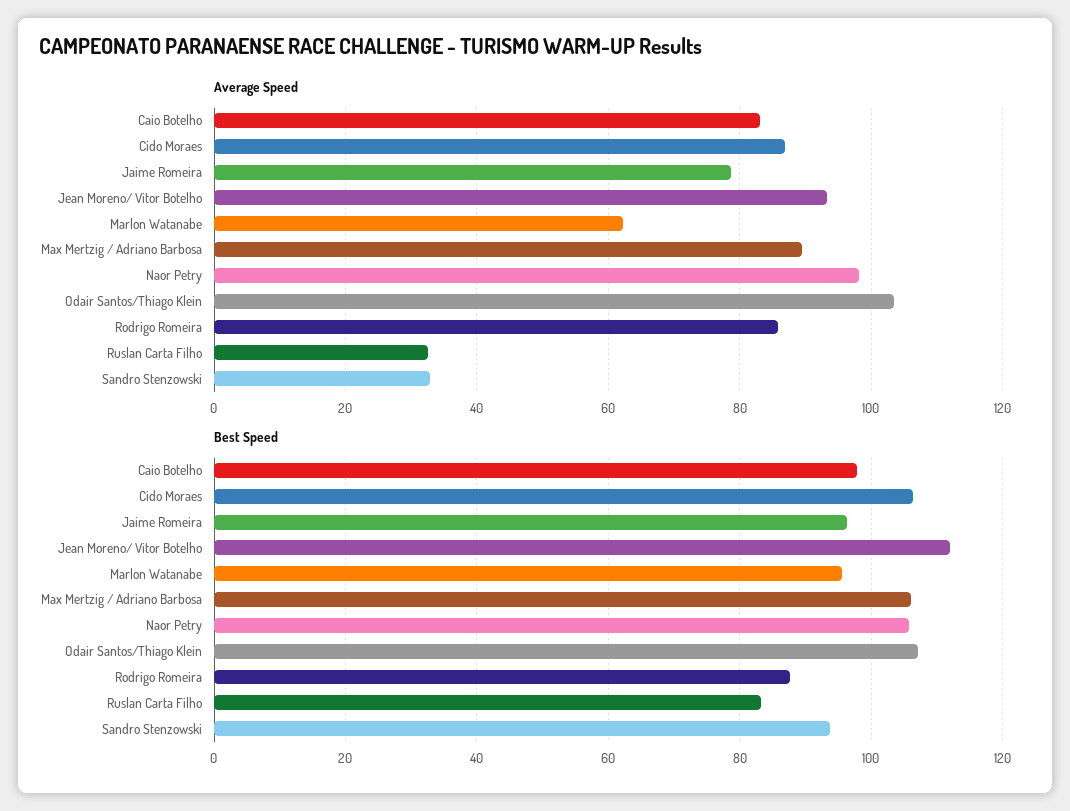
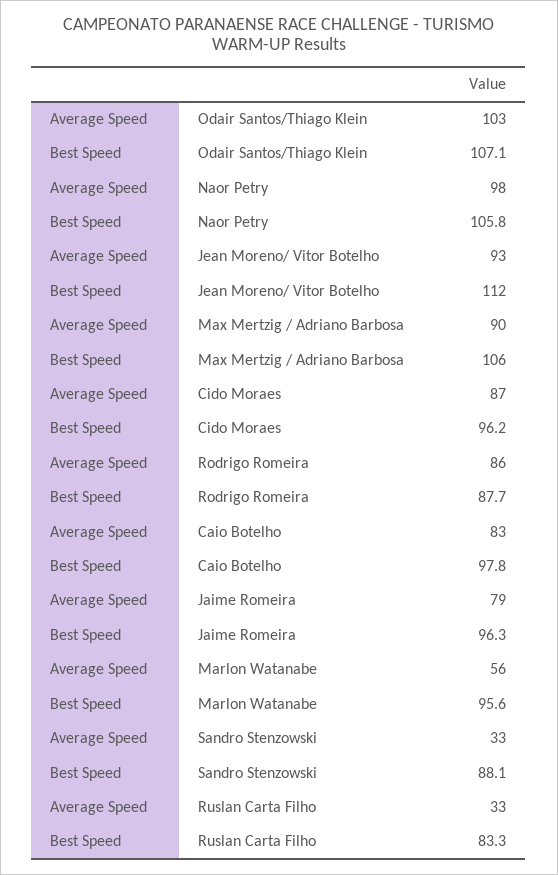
  {
    "Average Speed": {
      "Caio Botelho": 83,
      "Cido Moraes": 87,
      "Jaime Romeira": 79,
      "Jean Moreno/ Vitor Botelho": 93,
-     "Marlon Watanabe": 62,
+     "Marlon Watanabe": 56,
      "Max Mertzig / Adriano Barbosa": 90,
      "Naor Petry": 98,
      "Odair Santos/Thiago Klein": 103,
      "Rodrigo Romeira": 86,
      "Ruslan Carta Filho": 33,
      "Sandro Stenzowski": 33
    },
    "Best Speed": {
      "Caio Botelho": 97.8,
-     "Cido Moraes": 106,
+     "Cido Moraes": 96.2,
      "Jaime Romeira": 96.3,
      "Jean Moreno/ Vitor Botelho": 112,
      "Marlon Watanabe": 95.6,
      "Max Mertzig / Adriano Barbosa": 106,
      "Naor Petry": 105.8,
      "Odair Santos/Thiago Klein": 107.1,
      "Rodrigo Romeira": 87.7,
      "Ruslan Carta Filho": 83.3,
-     "Sandro Stenzowski": 94
+     "Sandro Stenzowski": 88.1
    }
  }

